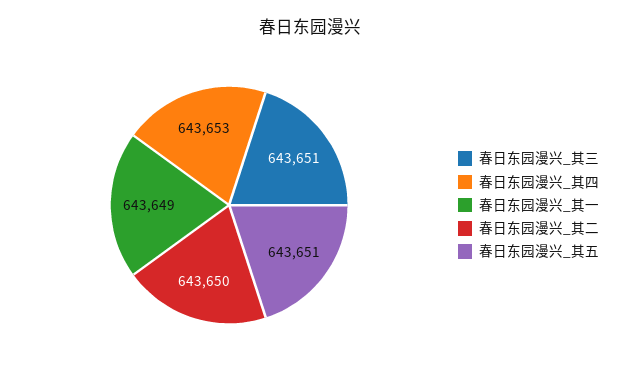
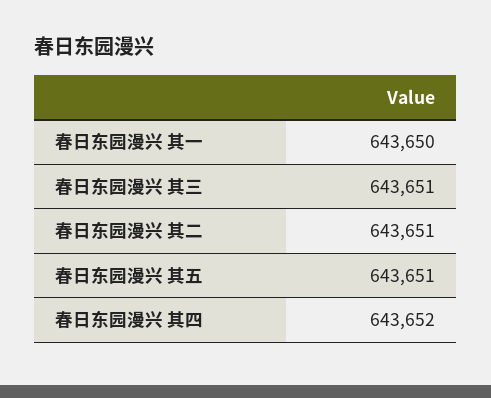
  {
    "春日东园漫兴_其三": 643651,
-   "春日东园漫兴_其四": 643653,
+   "春日东园漫兴_其四": 643652,
-   "春日东园漫兴_其一": 643649,
+   "春日东园漫兴_其一": 643650,
-   "春日东园漫兴_其二": 643650,
+   "春日东园漫兴_其二": 643651,
    "春日东园漫兴_其五": 643651
  }

